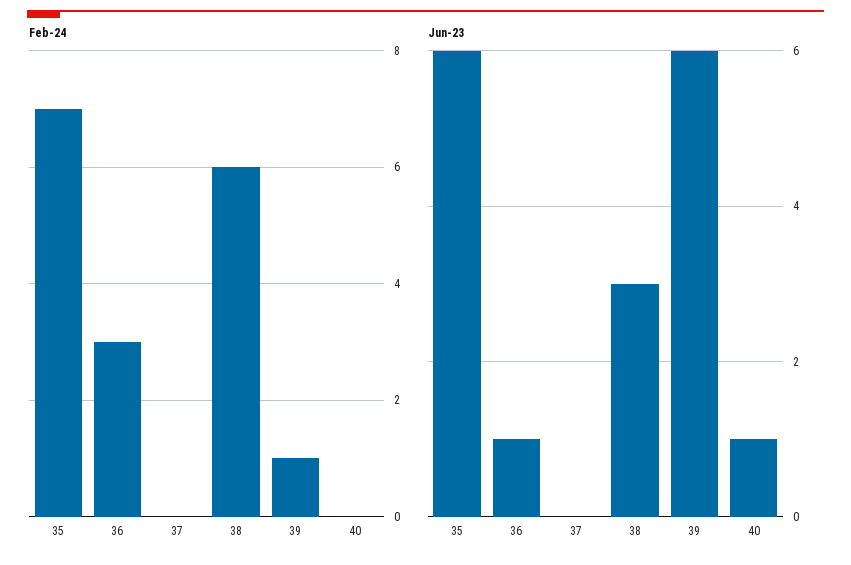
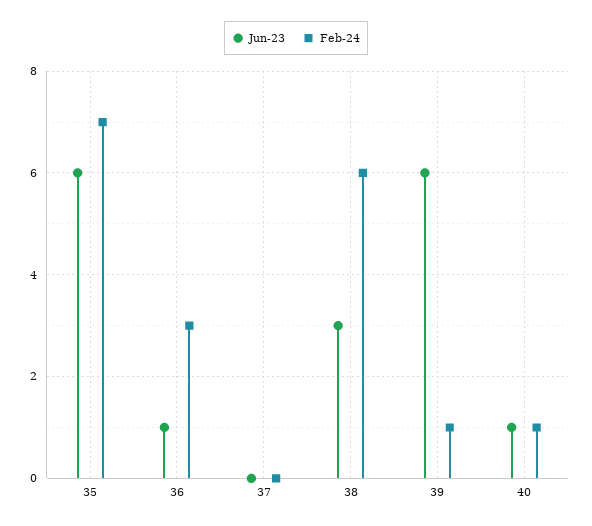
  {
    "Feb-24": {
      "35": 7,
      "36": 3,
      "37": 0,
      "38": 6,
      "39": 1,
-     "40": 0
+     "40": 1
    },
    "Jun-23": {
      "35": 6,
      "36": 1,
      "37": 0,
      "38": 3,
      "39": 6,
      "40": 1
    }
  }

